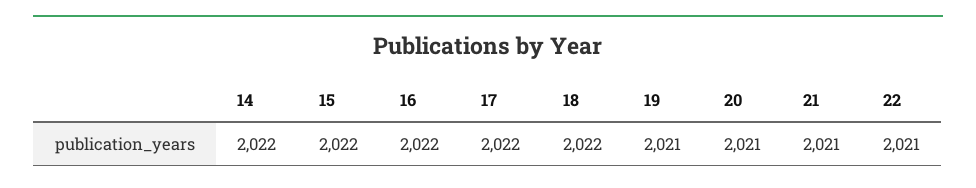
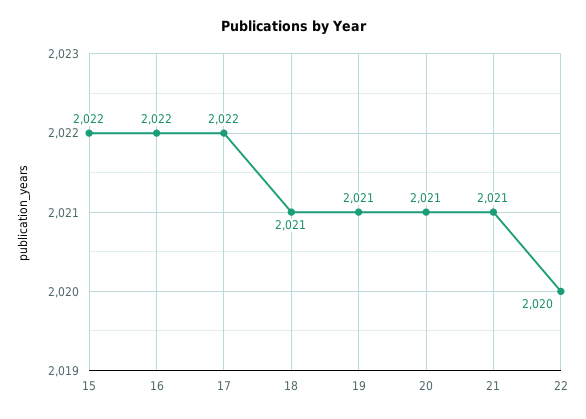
  {
-   "14": 2022,
    "15": 2022,
    "16": 2022,
    "17": 2022,
-   "18": 2022,
+   "18": 2021,
    "19": 2021,
    "20": 2021,
    "21": 2021,
-   "22": 2021
+   "22": 2020
  }

